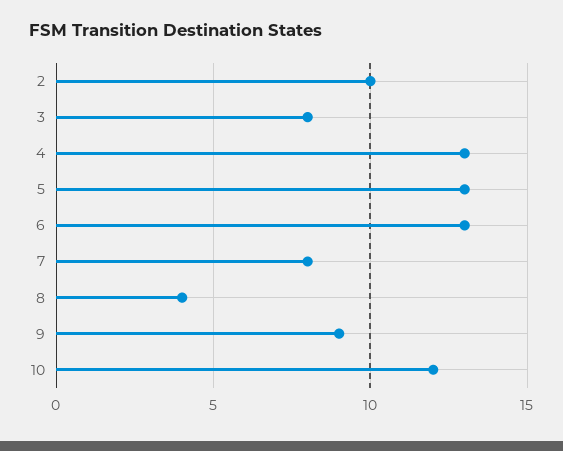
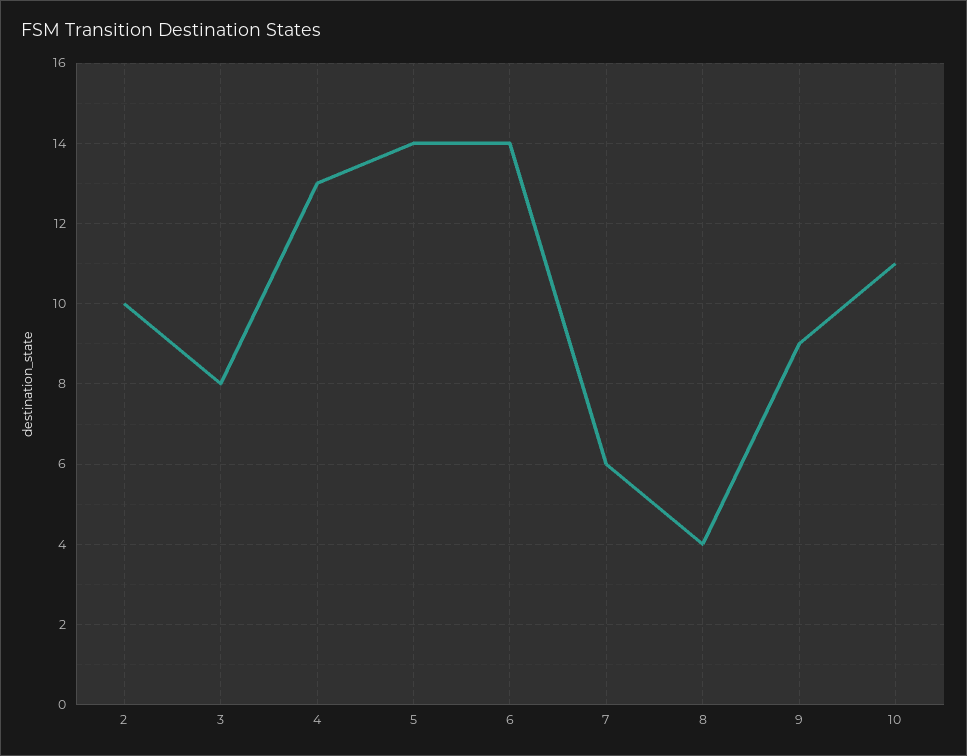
  {
    "2": 10,
    "3": 8,
    "4": 13,
-   "5": 13,
+   "5": 14,
-   "6": 13,
+   "6": 14,
-   "7": 8,
+   "7": 6,
    "8": 4,
    "9": 9,
-   "10": 12
+   "10": 11
  }

